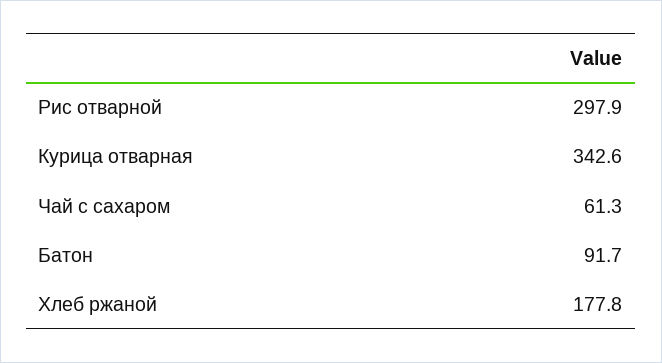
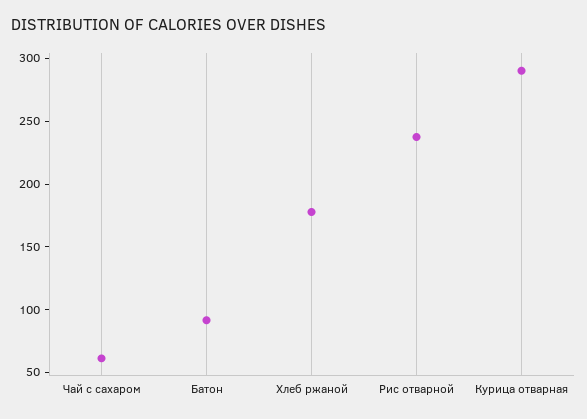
  {
-   "Рис отварной": 297.9,
+   "Рис отварной": 240,
-   "Курица отварная": 342.6,
+   "Курица отварная": 290,
    "Чай с сахаром": 61.3,
    "Батон": 91.7,
    "Хлеб ржаной": 177.8
  }

